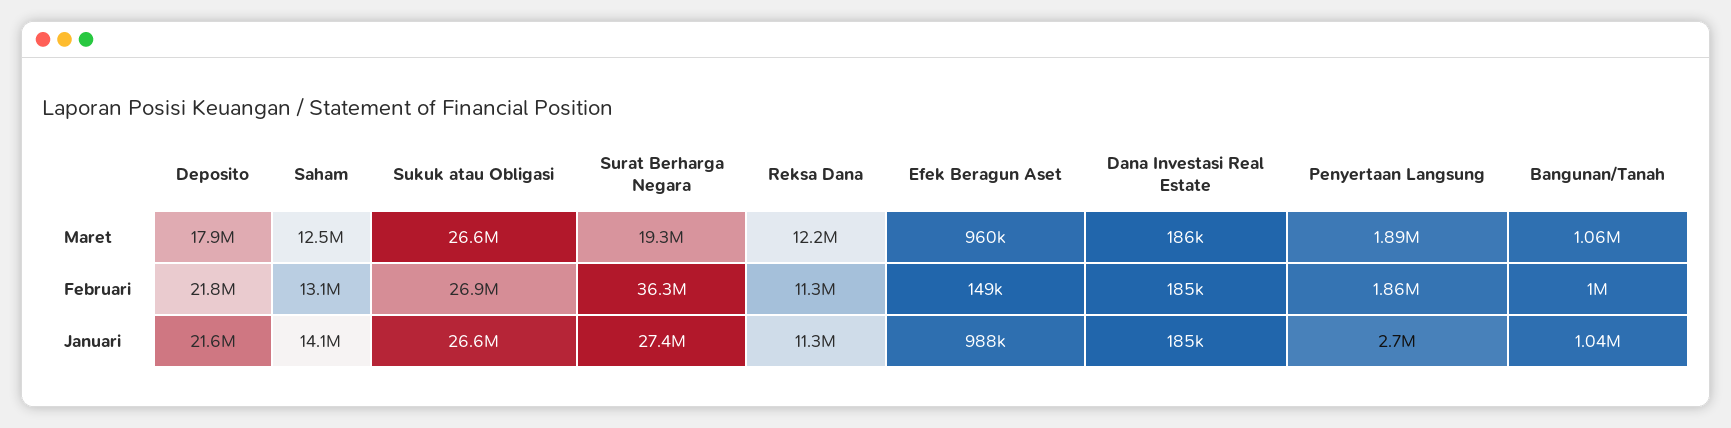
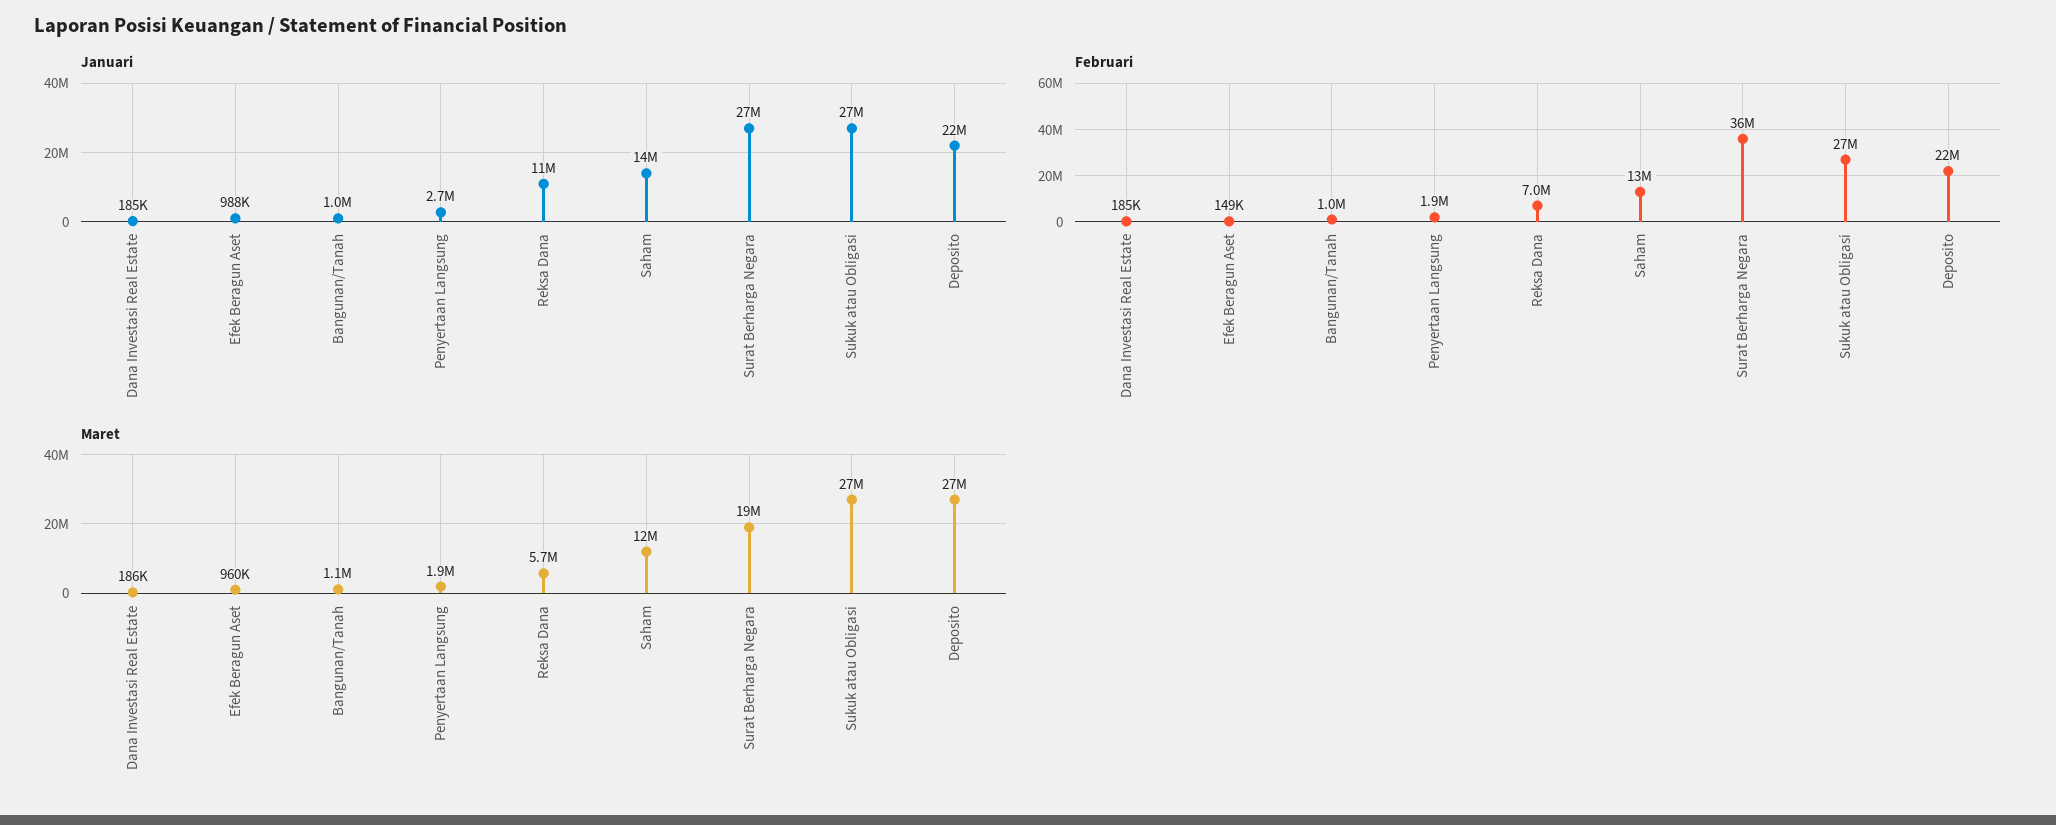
  {
    "Maret": {
-     "Deposito": 17900000,
+     "Deposito": 27000000,
      "Saham": 12500000,
      "Sukuk atau Obligasi": 26600000,
      "Surat Berharga Negara": 19300000,
-     "Reksa Dana": 12200000,
+     "Reksa Dana": 5700000,
      "Efek Beragun Aset": 960000,
      "Dana Investasi Real Estate": 186000,
      "Penyertaan Langsung": 1890000,
      "Bangunan/Tanah": 1060000
    },
    "Februari": {
      "Deposito": 21800000,
      "Saham": 13100000,
      "Sukuk atau Obligasi": 26900000,
      "Surat Berharga Negara": 36300000,
-     "Reksa Dana": 11300000,
+     "Reksa Dana": 7000000,
      "Efek Beragun Aset": 149000,
      "Dana Investasi Real Estate": 185000,
      "Penyertaan Langsung": 1860000,
      "Bangunan/Tanah": 1000000
    },
    "Januari": {
      "Deposito": 21600000,
      "Saham": 14100000,
      "Sukuk atau Obligasi": 26600000,
      "Surat Berharga Negara": 27400000,
      "Reksa Dana": 11300000,
      "Efek Beragun Aset": 988000,
      "Dana Investasi Real Estate": 185000,
      "Penyertaan Langsung": 2700000,
      "Bangunan/Tanah": 1040000
    }
  }

